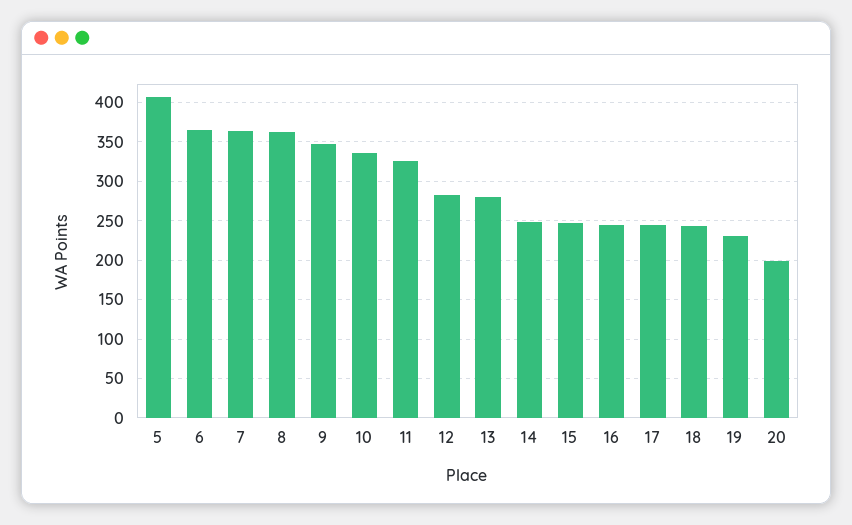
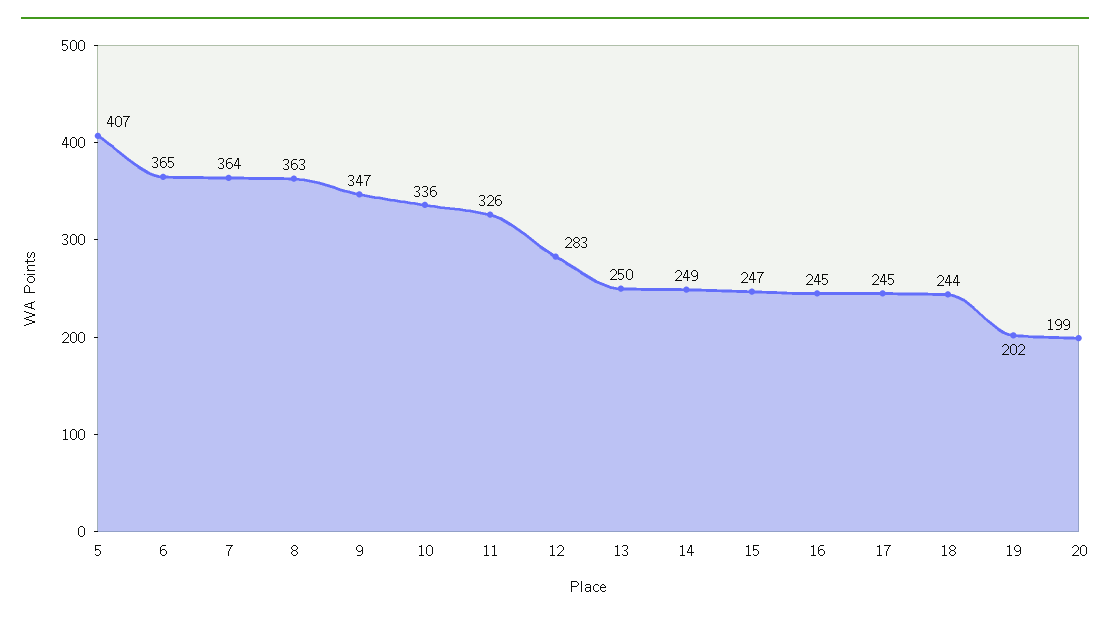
  {
    "5": 407,
    "6": 365,
    "7": 364,
    "8": 363,
    "9": 347,
    "10": 336,
    "11": 326,
    "12": 283,
-   "13": 280,
+   "13": 250,
    "14": 249,
    "15": 247,
    "16": 245,
    "17": 245,
    "18": 244,
-   "19": 230,
+   "19": 202,
    "20": 199
  }

